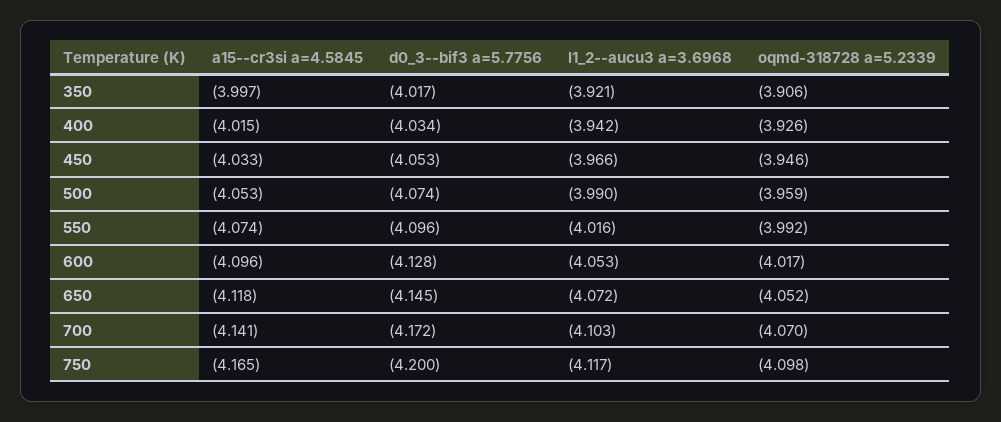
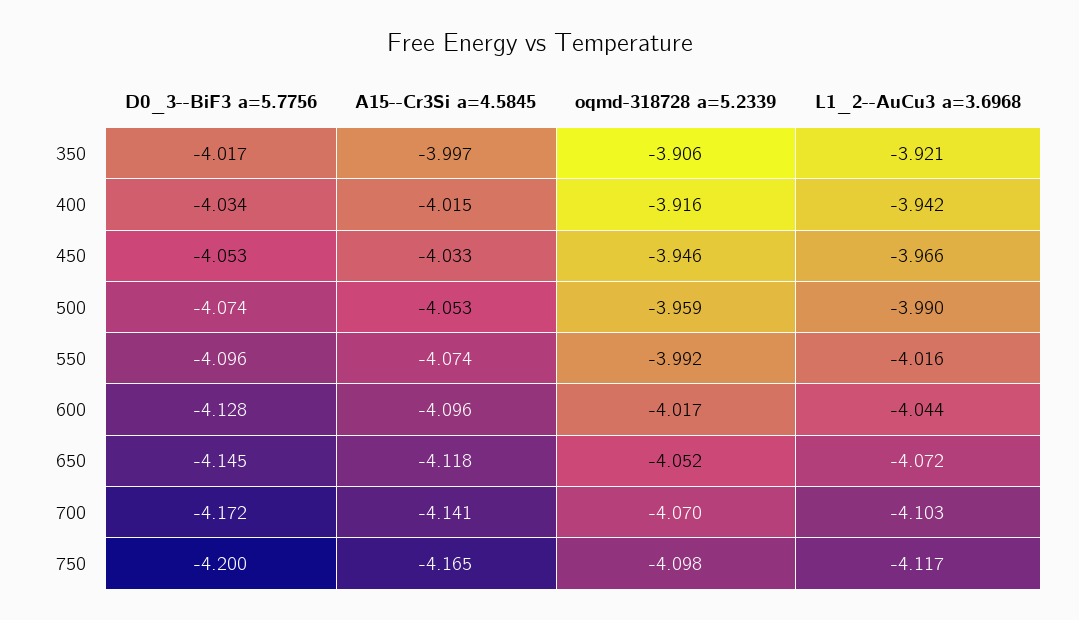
  {
    "a15--cr3si a=4.5845": {
      "350": -3.997,
      "400": -4.015,
      "450": -4.033,
      "500": -4.053,
      "550": -4.074,
      "600": -4.096,
      "650": -4.118,
      "700": -4.141,
      "750": -4.165
    },
    "d0_3--bif3 a=5.7756": {
      "350": -4.017,
      "400": -4.034,
      "450": -4.053,
      "500": -4.074,
      "550": -4.096,
      "600": -4.128,
      "650": -4.145,
      "700": -4.172,
      "750": -4.2
    },
    "l1_2--aucu3 a=3.6968": {
      "350": -3.921,
      "400": -3.942,
      "450": -3.966,
      "500": -3.99,
      "550": -4.016,
-     "600": -4.053,
+     "600": -4.044,
      "650": -4.072,
      "700": -4.103,
      "750": -4.117
    },
    "oqmd-318728 a=5.2339": {
      "350": -3.906,
-     "400": -3.926,
+     "400": -3.916,
      "450": -3.946,
      "500": -3.959,
      "550": -3.992,
      "600": -4.017,
      "650": -4.052,
      "700": -4.07,
      "750": -4.098
    }
  }

